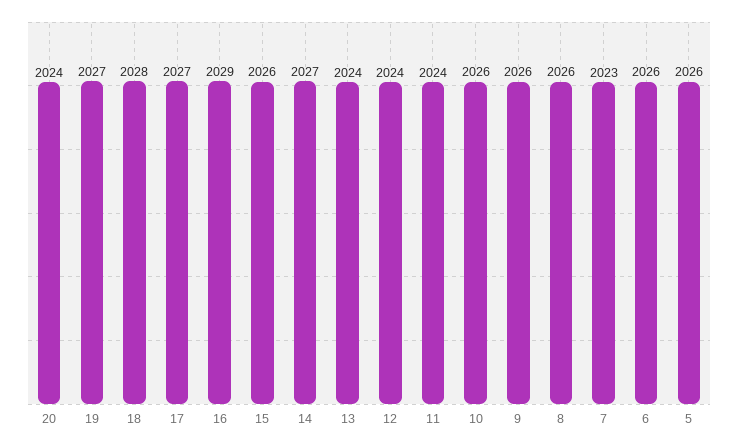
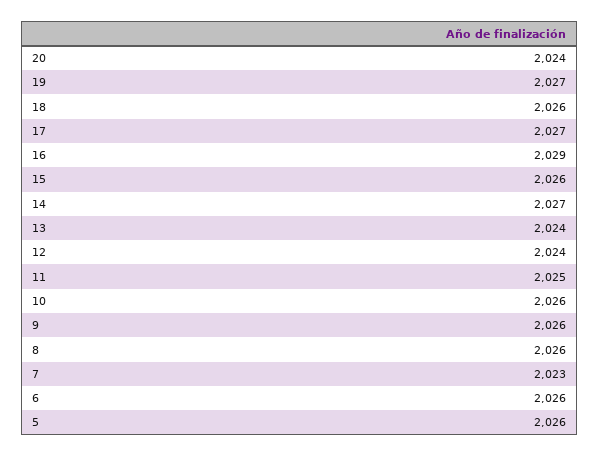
  {
    "20": 2024,
    "19": 2027,
-   "18": 2028,
+   "18": 2026,
    "17": 2027,
    "16": 2029,
    "15": 2026,
    "14": 2027,
    "13": 2024,
    "12": 2024,
-   "11": 2024,
+   "11": 2025,
    "10": 2026,
    "9": 2026,
    "8": 2026,
    "7": 2023,
    "6": 2026,
    "5": 2026
  }

